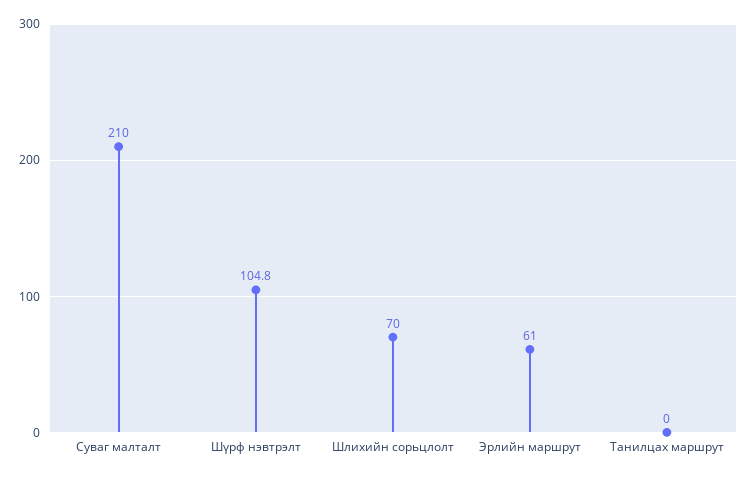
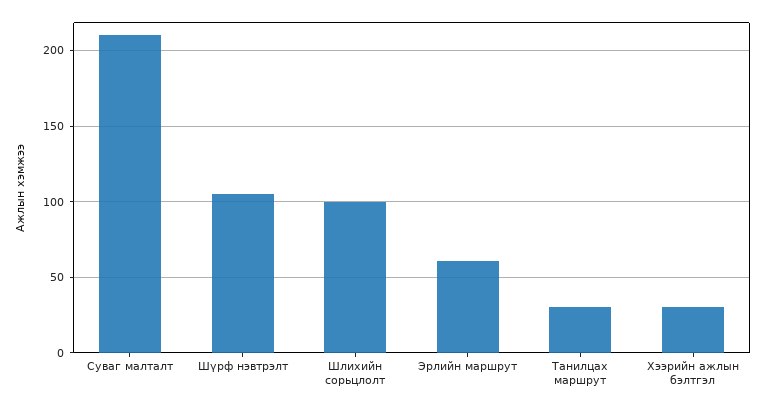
  {
    "Суваг малталт": 210,
    "Шүрф нэвтрэлт": 104.8,
-   "Шлихийн сорьцлолт": 70,
+   "Шлихийн сорьцлолт": 100,
    "Эрлийн маршрут": 61,
-   "Танилцах маршрут": 0
+   "Танилцах маршрут": 30,
+   "Хээрийн ажлын бэлтгэл": 30
  }

